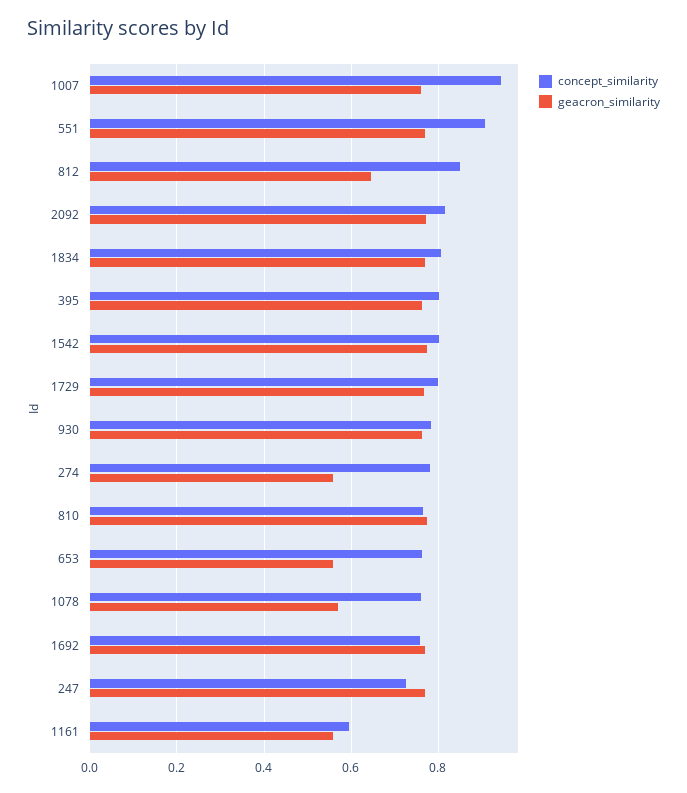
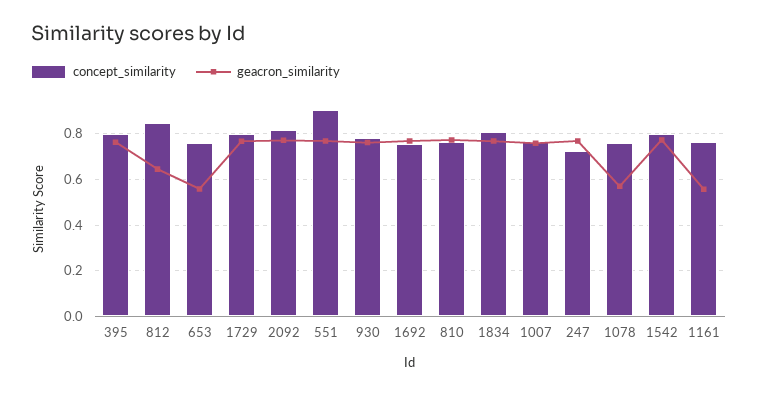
  {
    "concept_similarity": {
-     "1007": 0.94,
+     "1007": 0.75,
      "551": 0.9,
      "812": 0.84,
      "2092": 0.82,
      "1834": 0.8,
      "395": 0.8,
      "1542": 0.8,
      "1729": 0.8,
      "930": 0.78,
-     "274": 0.78,
      "810": 0.76,
      "653": 0.76,
      "1078": 0.76,
      "1692": 0.76,
      "247": 0.72,
-     "1161": 0.6
+     "1161": 0.75
    },
    "geacron_similarity": {
      "1007": 0.76,
      "551": 0.76,
      "812": 0.64,
      "2092": 0.78,
      "1834": 0.76,
      "395": 0.76,
      "1542": 0.78,
      "1729": 0.76,
      "930": 0.76,
-     "274": 0.56,
      "810": 0.78,
      "653": 0.56,
      "1078": 0.58,
      "1692": 0.76,
      "247": 0.76,
      "1161": 0.56
    }
  }

